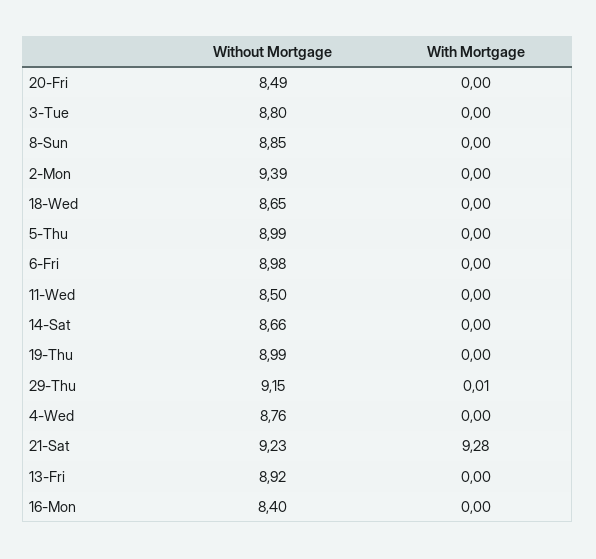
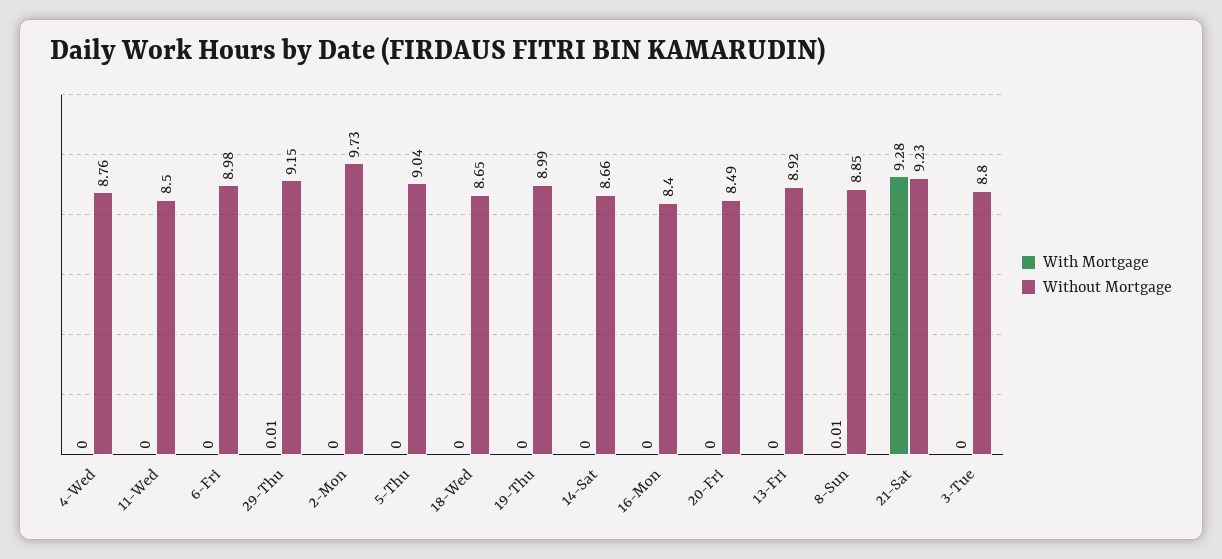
  {
    "Without Mortgage": {
      "20-Fri": 8.49,
      "3-Tue": 8.8,
      "8-Sun": 8.85,
-     "2-Mon": 9.39,
+     "2-Mon": 9.73,
      "18-Wed": 8.65,
-     "5-Thu": 8.99,
+     "5-Thu": 9.04,
      "6-Fri": 8.98,
      "11-Wed": 8.5,
      "14-Sat": 8.66,
      "19-Thu": 8.99,
      "29-Thu": 9.15,
      "4-Wed": 8.76,
      "21-Sat": 9.23,
      "13-Fri": 8.92,
      "16-Mon": 8.4
    },
    "With Mortgage": {
      "20-Fri": 0,
      "3-Tue": 0,
-     "8-Sun": 0,
+     "8-Sun": 0.01,
      "2-Mon": 0,
      "18-Wed": 0,
      "5-Thu": 0,
      "6-Fri": 0,
      "11-Wed": 0,
      "14-Sat": 0,
      "19-Thu": 0,
      "29-Thu": 0.01,
      "4-Wed": 0,
      "21-Sat": 9.28,
      "13-Fri": 0,
      "16-Mon": 0
    }
  }

